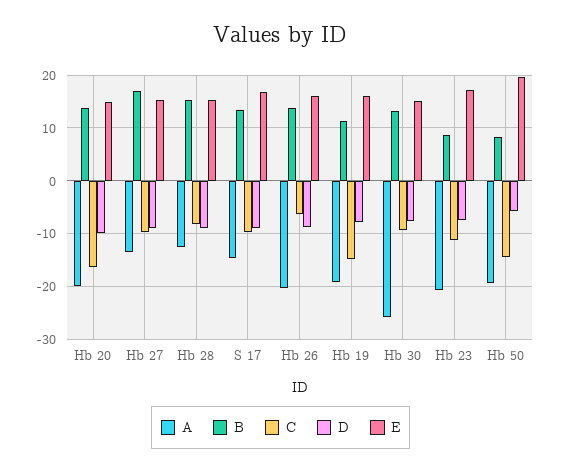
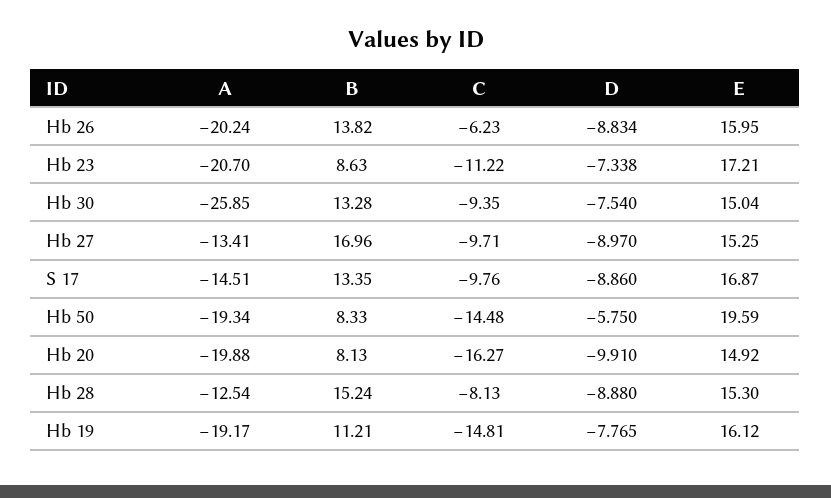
  {
    "A": {
      "Hb 20": -19.88,
      "Hb 27": -13.41,
      "Hb 28": -12.54,
      "S 17": -14.51,
      "Hb 26": -20.24,
      "Hb 19": -19.17,
      "Hb 30": -25.85,
      "Hb 23": -20.7,
      "Hb 50": -19.34
    },
    "B": {
-     "Hb 20": 14,
+     "Hb 20": 8.13,
      "Hb 27": 16.96,
      "Hb 28": 15.24,
      "S 17": 13.35,
      "Hb 26": 13.82,
      "Hb 19": 11.21,
      "Hb 30": 13.28,
      "Hb 23": 8.63,
      "Hb 50": 8.33
    },
    "C": {
      "Hb 20": -16.27,
      "Hb 27": -9.71,
      "Hb 28": -8.13,
      "S 17": -9.76,
      "Hb 26": -6.23,
      "Hb 19": -14.81,
      "Hb 30": -9.35,
      "Hb 23": -11.22,
      "Hb 50": -14.48
    },
    "D": {
      "Hb 20": -9.91,
      "Hb 27": -8.97,
      "Hb 28": -8.88,
      "S 17": -8.86,
      "Hb 26": -8.834,
      "Hb 19": -7.765,
      "Hb 30": -7.54,
      "Hb 23": -7.338,
      "Hb 50": -5.75
    },
    "E": {
      "Hb 20": 14.92,
      "Hb 27": 15.25,
      "Hb 28": 15.3,
      "S 17": 16.87,
      "Hb 26": 15.95,
      "Hb 19": 16.12,
      "Hb 30": 15.04,
      "Hb 23": 17.21,
      "Hb 50": 19.59
    }
  }

